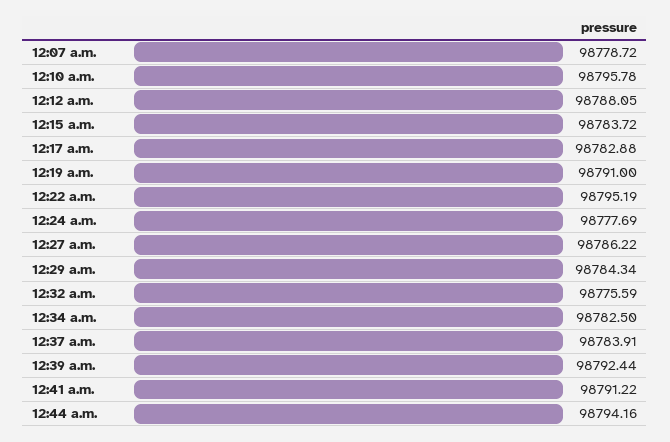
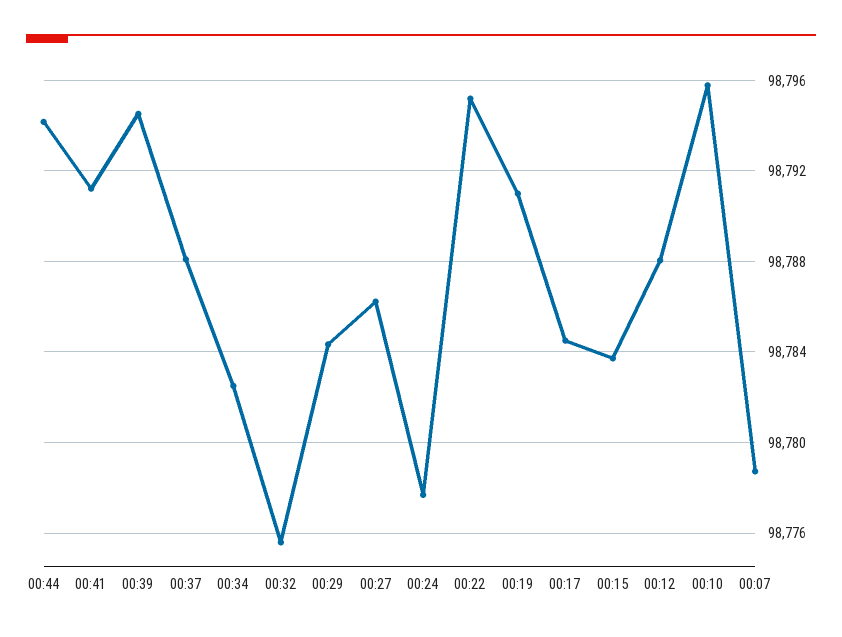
  {
    "12:07 a.m.": 98778.72,
    "12:10 a.m.": 98795.78,
    "12:12 a.m.": 98788.05,
    "12:15 a.m.": 98783.72,
-   "12:17 a.m.": 98782.88,
+   "12:17 a.m.": 98784.5,
    "12:19 a.m.": 98791,
    "12:22 a.m.": 98795.19,
    "12:24 a.m.": 98777.69,
    "12:27 a.m.": 98786.22,
    "12:29 a.m.": 98784.34,
    "12:32 a.m.": 98775.59,
    "12:34 a.m.": 98782.5,
-   "12:37 a.m.": 98783.91,
+   "12:37 a.m.": 98788,
-   "12:39 a.m.": 98792.44,
+   "12:39 a.m.": 98794.5,
    "12:41 a.m.": 98791.22,
    "12:44 a.m.": 98794.16
  }

